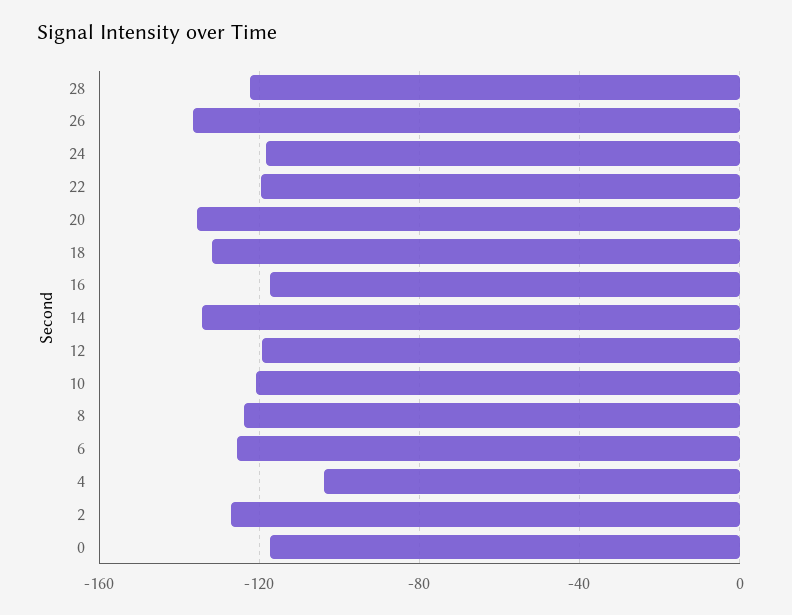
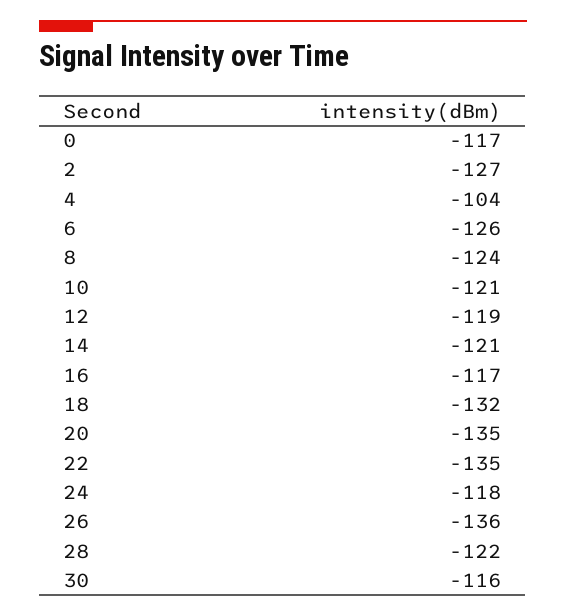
  {
    "28": -122,
    "26": -136,
    "24": -118,
-   "22": -120,
+   "22": -135,
    "20": -135,
    "18": -132,
    "16": -117,
-   "14": -135,
+   "14": -121,
    "12": -119,
    "10": -121,
    "8": -124,
    "6": -126,
    "4": -104,
    "2": -127,
-   "0": -117
+   "0": -117,
+   "30": -116
  }

